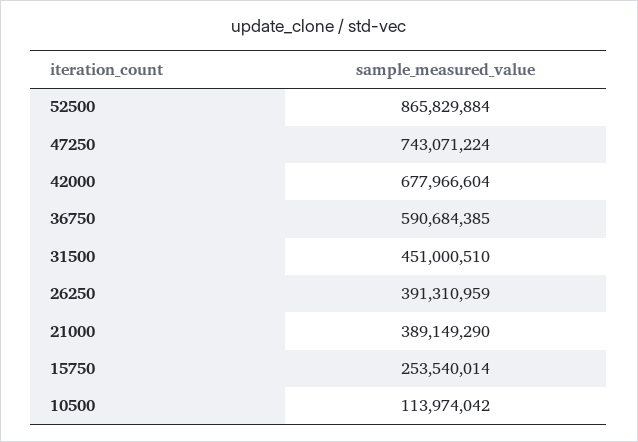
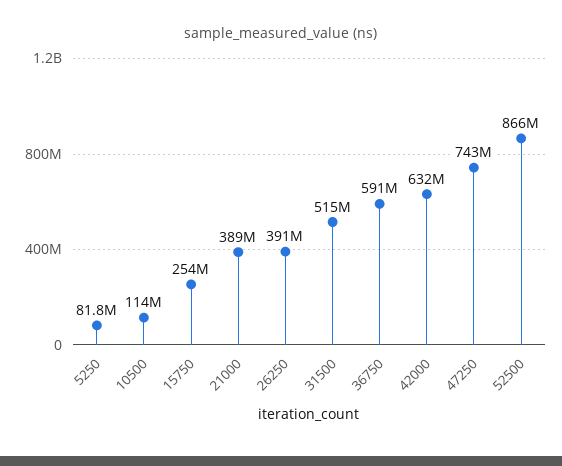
  {
    "52500": 865829884,
    "47250": 743071224,
-   "42000": 677966604,
+   "42000": 632000000,
    "36750": 590684385,
-   "31500": 451000510,
+   "31500": 515000000,
    "26250": 391310959,
    "21000": 389149290,
    "15750": 253540014,
-   "10500": 113974042
+   "10500": 113974042,
+   "5250": 81800000
  }

